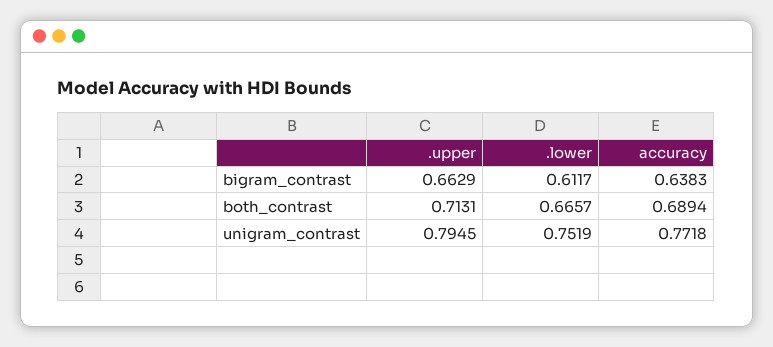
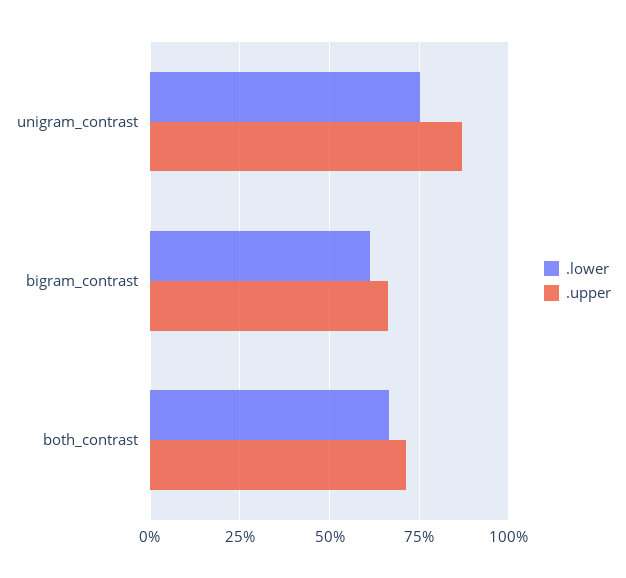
  {
    ".upper": {
      "bigram_contrast": 0.6629,
      "both_contrast": 0.7131,
-     "unigram_contrast": 0.7945
+     "unigram_contrast": 0.875
    },
    ".lower": {
      "bigram_contrast": 0.6117,
      "both_contrast": 0.6657,
      "unigram_contrast": 0.7519
-   },
+   }
-   "accuracy": {
-     "bigram_contrast": 0.6383,
-     "both_contrast": 0.6894,
-     "unigram_contrast": 0.7718
-   }
  }

